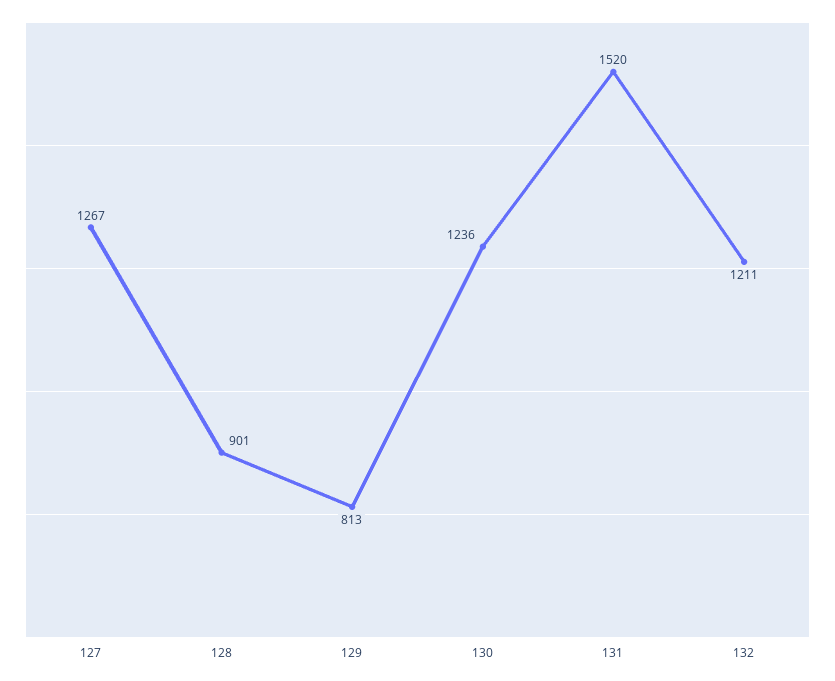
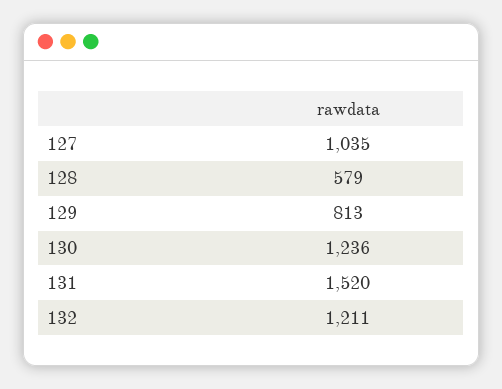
  {
-   "127": 1267,
+   "127": 1035,
-   "128": 901,
+   "128": 579,
    "129": 813,
    "130": 1236,
    "131": 1520,
    "132": 1211
  }

